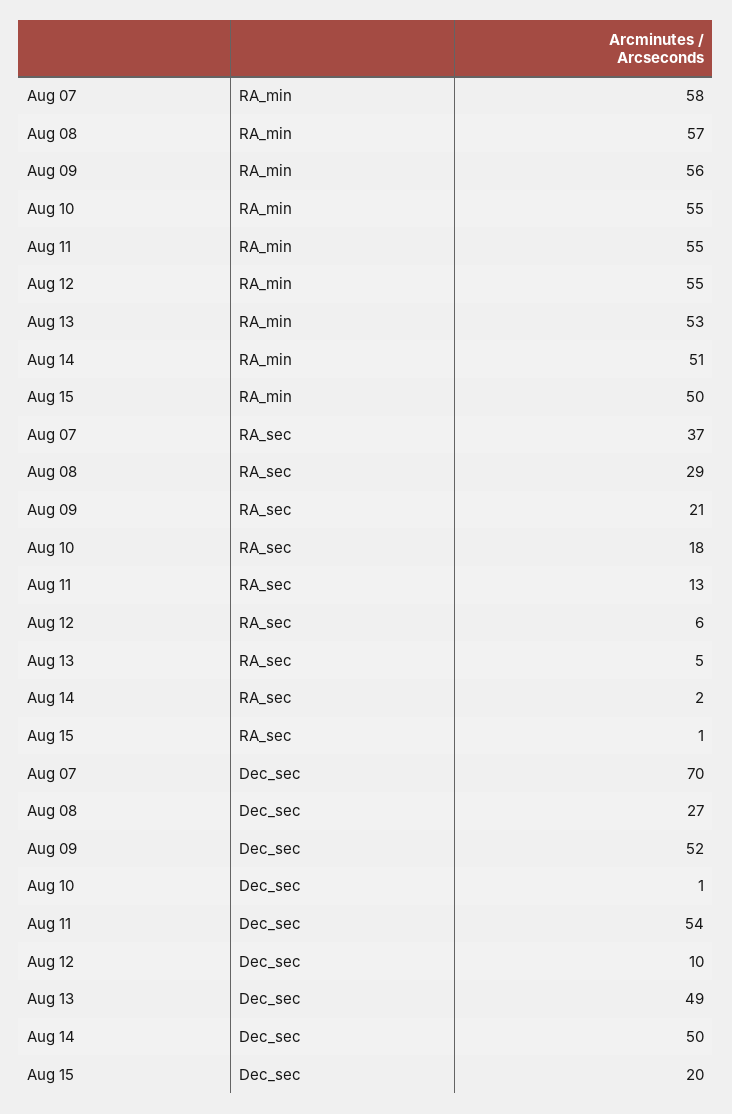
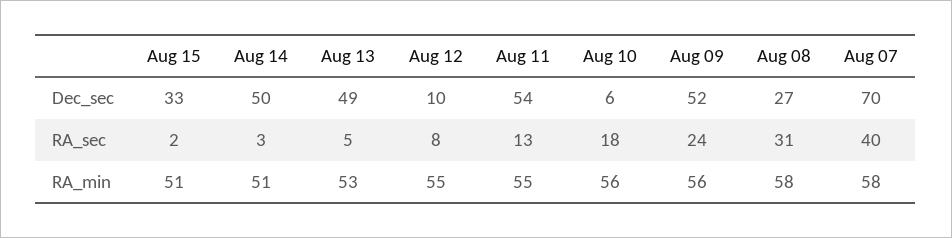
  {
    "Aug 07": {
      "RA_min": 58,
-     "RA_sec": 37,
+     "RA_sec": 40,
      "Dec_sec": 70
    },
    "Aug 08": {
-     "RA_min": 57,
+     "RA_min": 58,
-     "RA_sec": 29,
+     "RA_sec": 31,
      "Dec_sec": 27
    },
    "Aug 09": {
      "RA_min": 56,
-     "RA_sec": 21,
+     "RA_sec": 24,
      "Dec_sec": 52
    },
    "Aug 10": {
-     "RA_min": 55,
+     "RA_min": 56,
      "RA_sec": 18,
-     "Dec_sec": 1
+     "Dec_sec": 6
    },
    "Aug 11": {
      "RA_min": 55,
      "RA_sec": 13,
      "Dec_sec": 54
    },
    "Aug 12": {
      "RA_min": 55,
-     "RA_sec": 6,
+     "RA_sec": 8,
      "Dec_sec": 10
    },
    "Aug 13": {
      "RA_min": 53,
      "RA_sec": 5,
      "Dec_sec": 49
    },
    "Aug 14": {
      "RA_min": 51,
-     "RA_sec": 2,
+     "RA_sec": 3,
      "Dec_sec": 50
    },
    "Aug 15": {
-     "RA_min": 50,
+     "RA_min": 51,
-     "RA_sec": 1,
+     "RA_sec": 2,
-     "Dec_sec": 20
+     "Dec_sec": 33
    }
  }

